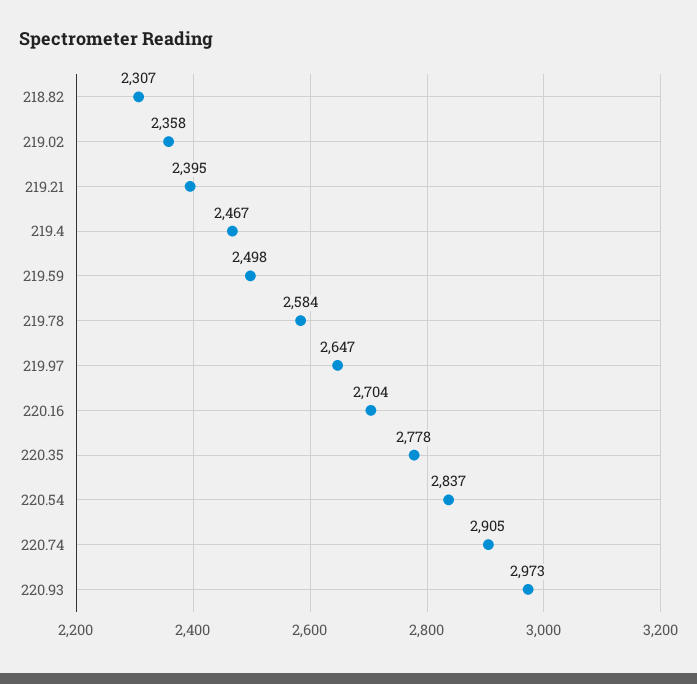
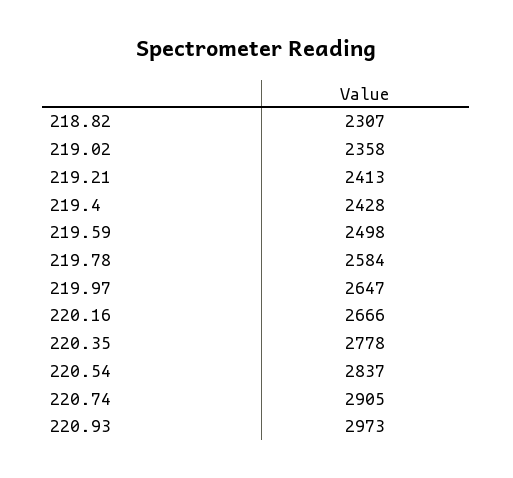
  {
    "218.82": 2307,
    "219.02": 2358,
-   "219.21": 2395,
+   "219.21": 2413,
-   "219.4": 2467,
+   "219.4": 2428,
    "219.59": 2498,
    "219.78": 2584,
    "219.97": 2647,
-   "220.16": 2704,
+   "220.16": 2666,
    "220.35": 2778,
    "220.54": 2837,
    "220.74": 2905,
    "220.93": 2973
  }

